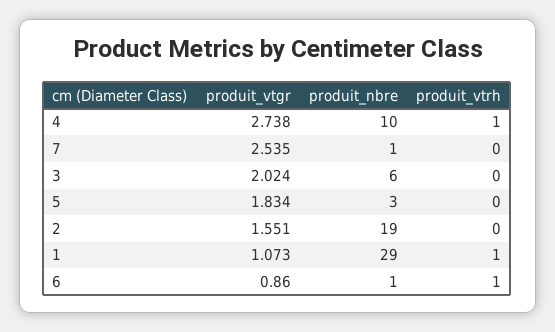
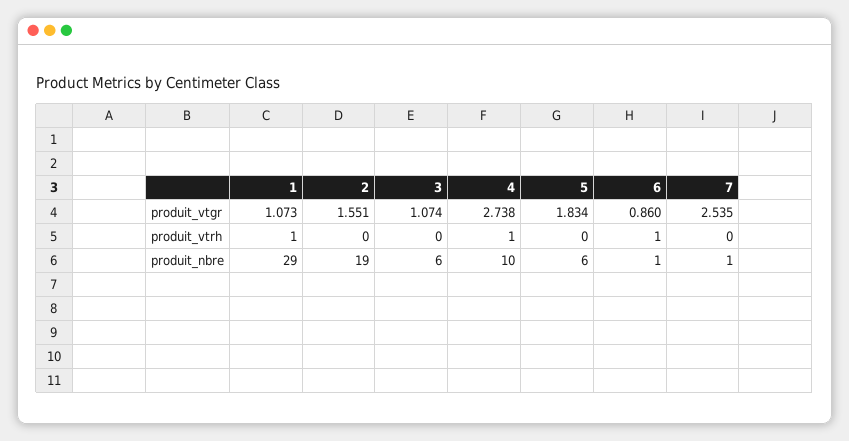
  {
    "produit_vtgr": {
      "4": 2.738,
      "7": 2.535,
-     "3": 2.024,
+     "3": 1.074,
      "5": 1.834,
      "2": 1.551,
      "1": 1.073,
      "6": 0.86
    },
    "produit_nbre": {
      "4": 10,
      "7": 1,
      "3": 6,
-     "5": 3,
+     "5": 6,
      "2": 19,
      "1": 29,
      "6": 1
    },
    "produit_vtrh": {
      "4": 1,
      "7": 0,
      "3": 0,
      "5": 0,
      "2": 0,
      "1": 1,
      "6": 1
    }
  }

